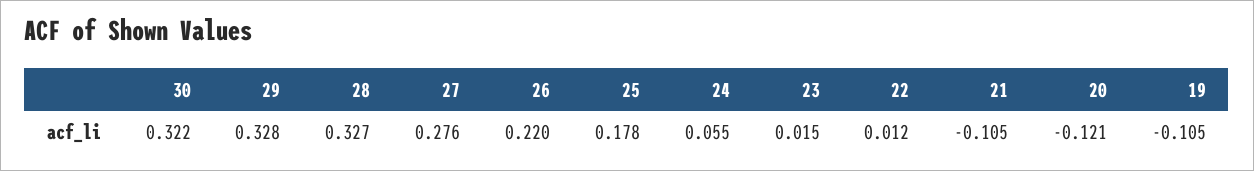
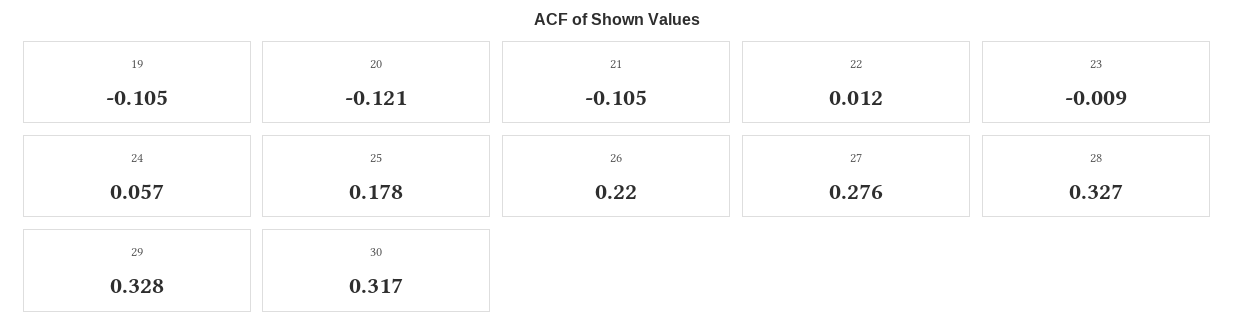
  {
-   "30": 0.322,
+   "30": 0.317,
    "29": 0.328,
    "28": 0.327,
    "27": 0.276,
    "26": 0.22,
    "25": 0.178,
-   "24": 0.055,
+   "24": 0.057,
-   "23": 0.015,
+   "23": -0.009,
    "22": 0.012,
    "21": -0.105,
    "20": -0.121,
    "19": -0.105
  }

